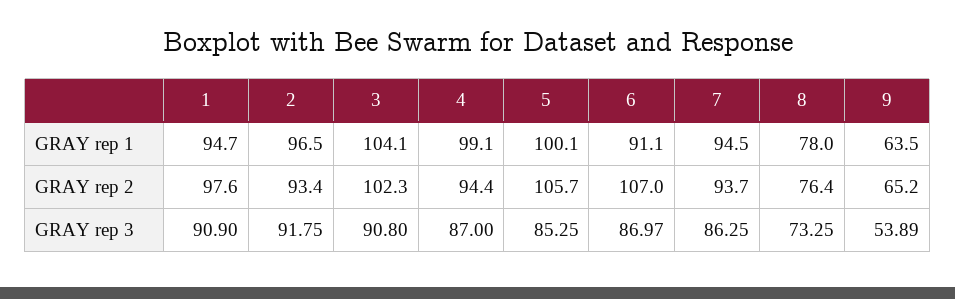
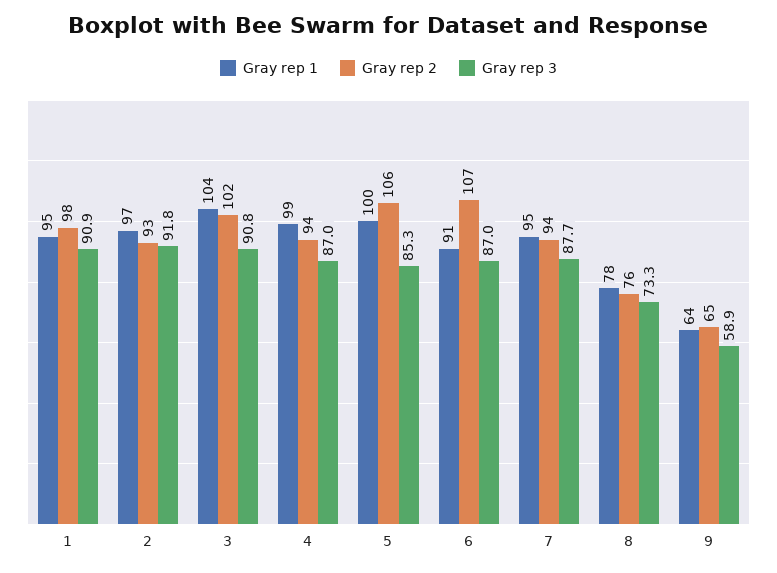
  {
    "GRAY rep 1": {
      "1": 94.7,
      "2": 96.5,
      "3": 104.1,
      "4": 99.1,
      "5": 100.1,
      "6": 91.1,
      "7": 94.5,
      "8": 78,
      "9": 63.5
    },
    "GRAY rep 2": {
      "1": 97.6,
      "2": 93.4,
      "3": 102.3,
      "4": 94.4,
      "5": 105.7,
      "6": 107,
      "7": 93.7,
      "8": 76.4,
      "9": 65.2
    },
    "GRAY rep 3": {
      "1": 90.9,
      "2": 91.75,
      "3": 90.8,
      "4": 87,
      "5": 85.25,
      "6": 86.97,
-     "7": 86.25,
+     "7": 87.7,
      "8": 73.25,
-     "9": 53.89
+     "9": 58.9
    }
  }

